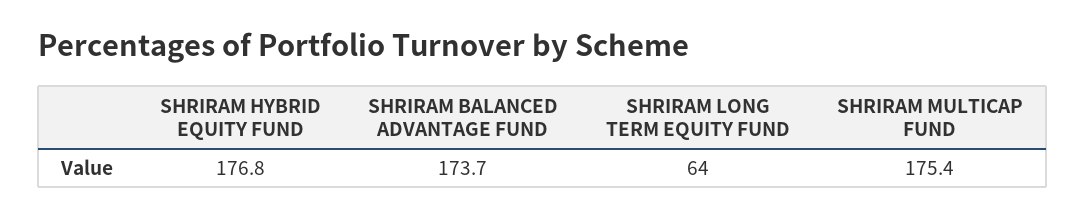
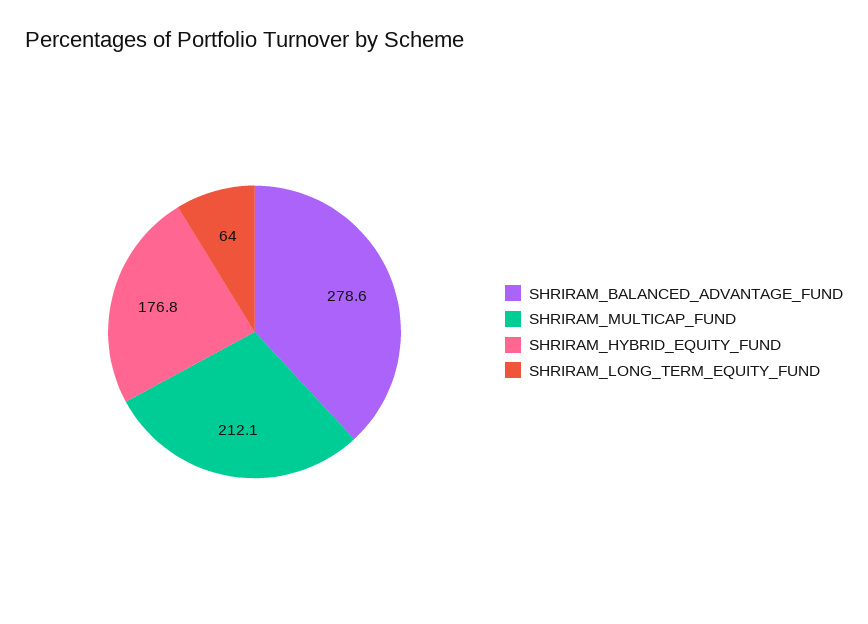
  {
    "SHRIRAM HYBRID EQUITY FUND": 176.8,
-   "SHRIRAM BALANCED ADVANTAGE FUND": 173.7,
+   "SHRIRAM BALANCED ADVANTAGE FUND": 278.6,
    "SHRIRAM LONG TERM EQUITY FUND": 64,
-   "SHRIRAM MULTICAP FUND": 175.4
+   "SHRIRAM MULTICAP FUND": 212.1
  }

